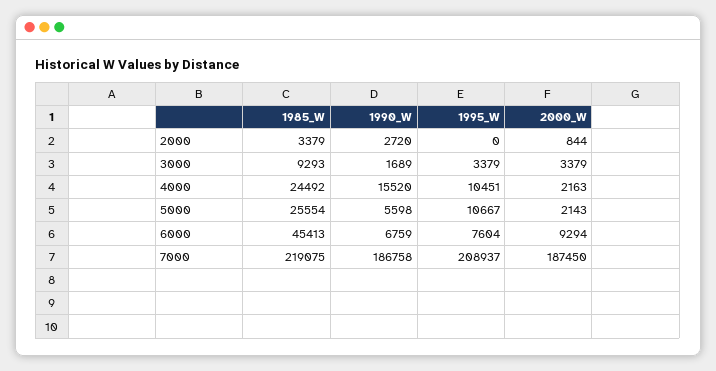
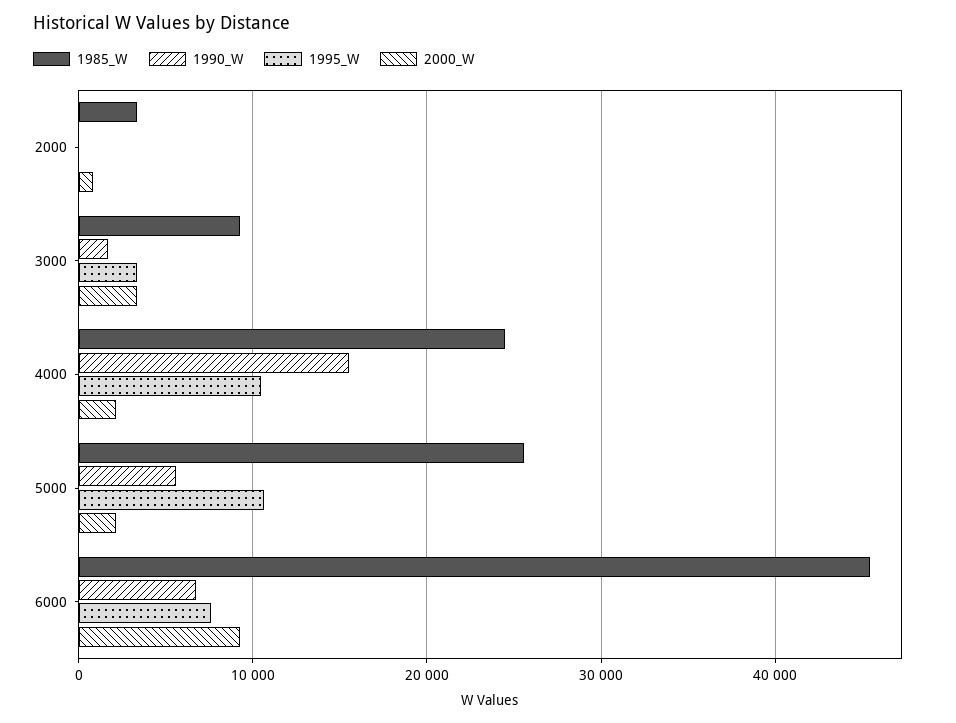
  {
    "1985_W": {
      "2000": 3379,
      "3000": 9293,
      "4000": 24492,
      "5000": 25554,
-     "6000": 45413,
+     "6000": 45413
-     "7000": 219075
    },
    "1990_W": {
-     "2000": 2720,
+     "2000": 0,
      "3000": 1689,
      "4000": 15520,
      "5000": 5598,
-     "6000": 6759,
+     "6000": 6759
-     "7000": 186758
    },
    "1995_W": {
      "2000": 0,
      "3000": 3379,
      "4000": 10451,
      "5000": 10667,
-     "6000": 7604,
+     "6000": 7604
-     "7000": 208937
    },
    "2000_W": {
      "2000": 844,
      "3000": 3379,
      "4000": 2163,
      "5000": 2143,
-     "6000": 9294,
+     "6000": 9294
-     "7000": 187450
    }
  }

